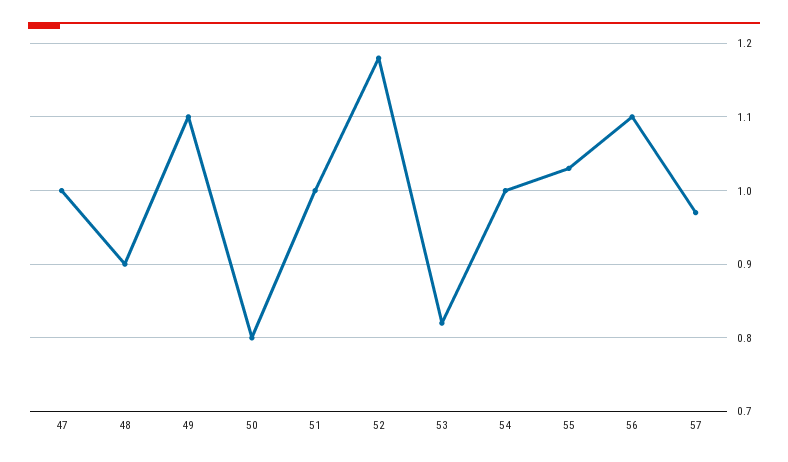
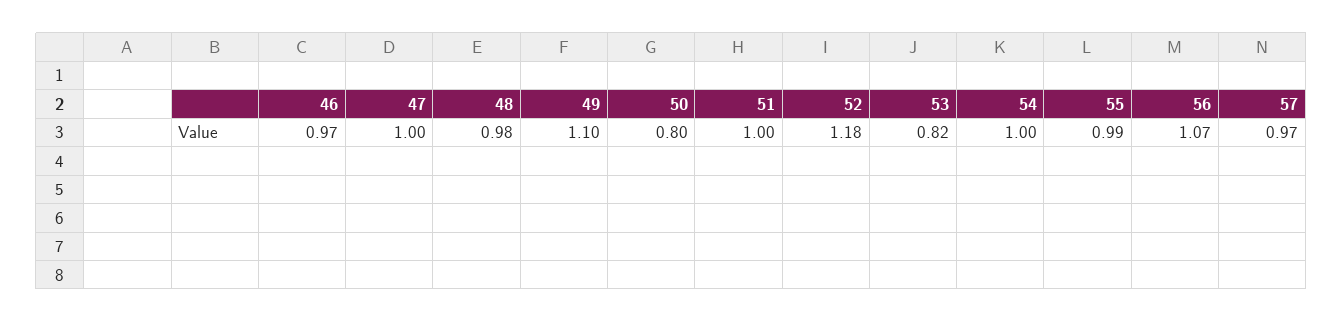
  {
    "47": 1,
-   "48": 0.9,
+   "48": 0.98,
    "49": 1.1,
    "50": 0.8,
    "51": 1,
    "52": 1.18,
    "53": 0.82,
    "54": 1,
-   "55": 1.03,
+   "55": 0.99,
-   "56": 1.1,
+   "56": 1.07,
-   "57": 0.97
+   "57": 0.97,
+   "46": 0.97
  }

